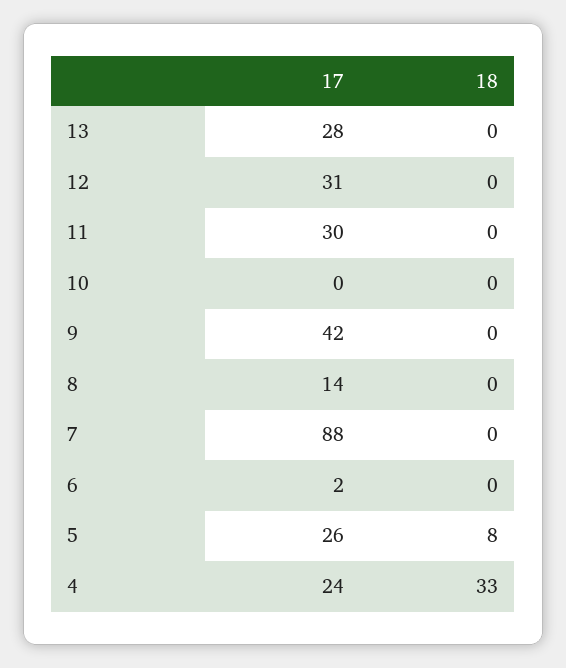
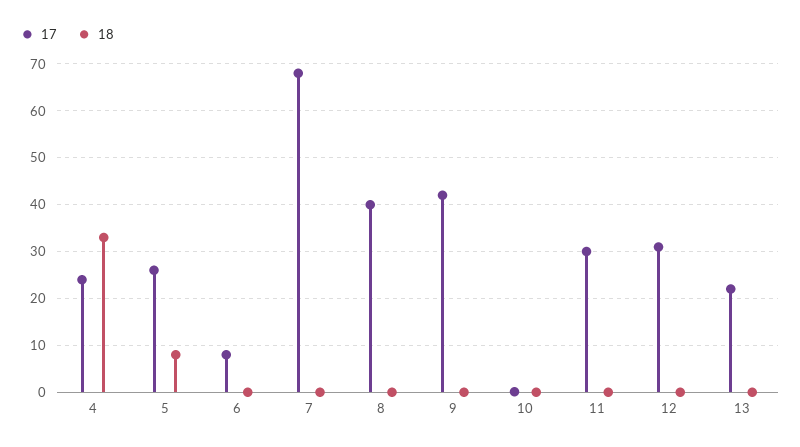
  {
    "17": {
-     "13": 28,
+     "13": 22,
      "12": 31,
      "11": 30,
      "10": 0,
      "9": 42,
-     "8": 14,
+     "8": 40,
-     "7": 88,
+     "7": 68,
-     "6": 2,
+     "6": 8,
      "5": 26,
      "4": 24
    },
    "18": {
      "13": 0,
      "12": 0,
      "11": 0,
      "10": 0,
      "9": 0,
      "8": 0,
      "7": 0,
      "6": 0,
      "5": 8,
      "4": 33
    }
  }

